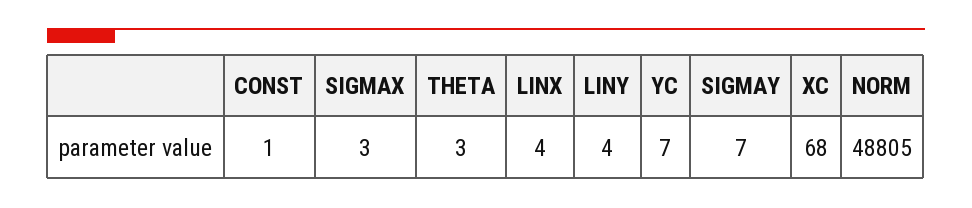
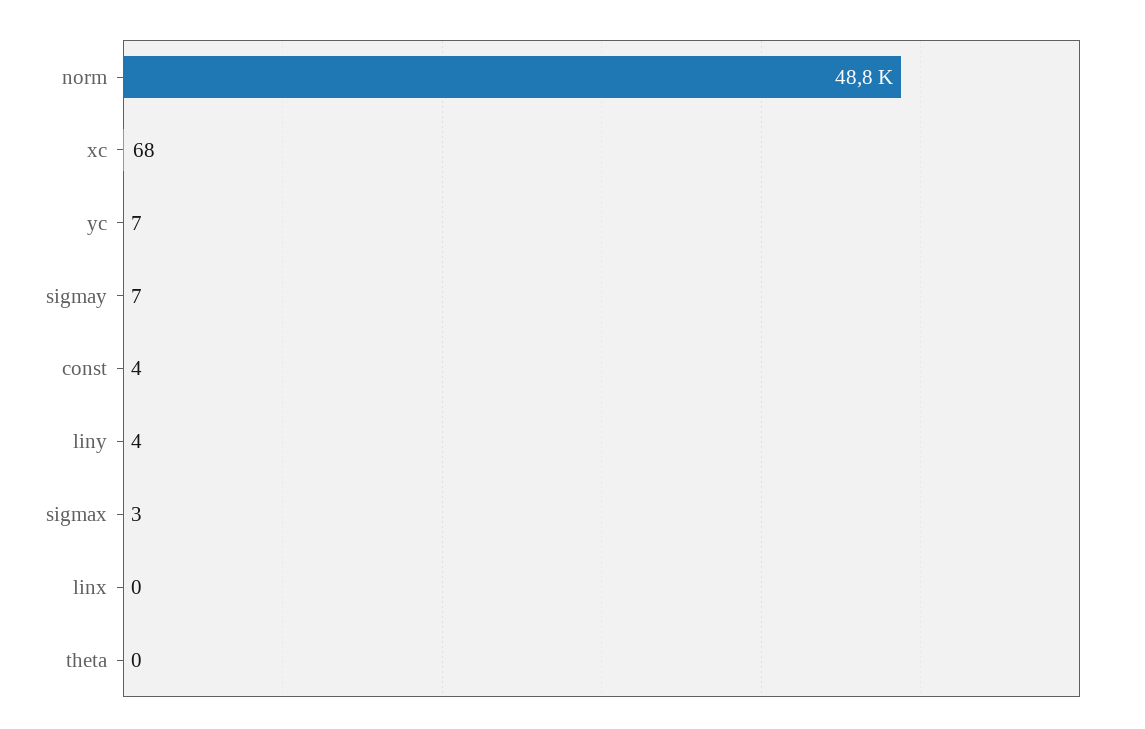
  {
-   "CONST": 1,
+   "CONST": 4,
    "SIGMAX": 3,
-   "THETA": 3,
+   "THETA": 0,
-   "LINX": 4,
+   "LINX": 0,
    "LINY": 4,
    "YC": 7,
    "SIGMAY": 7,
    "XC": 68,
    "NORM": 48805
  }

